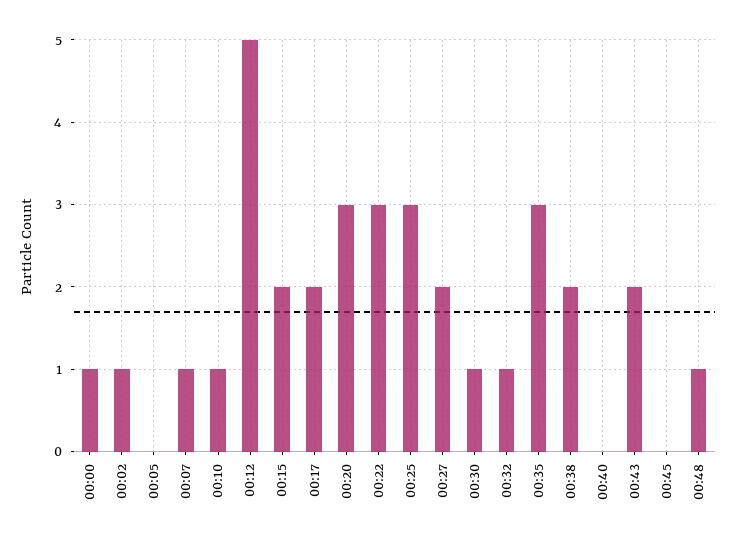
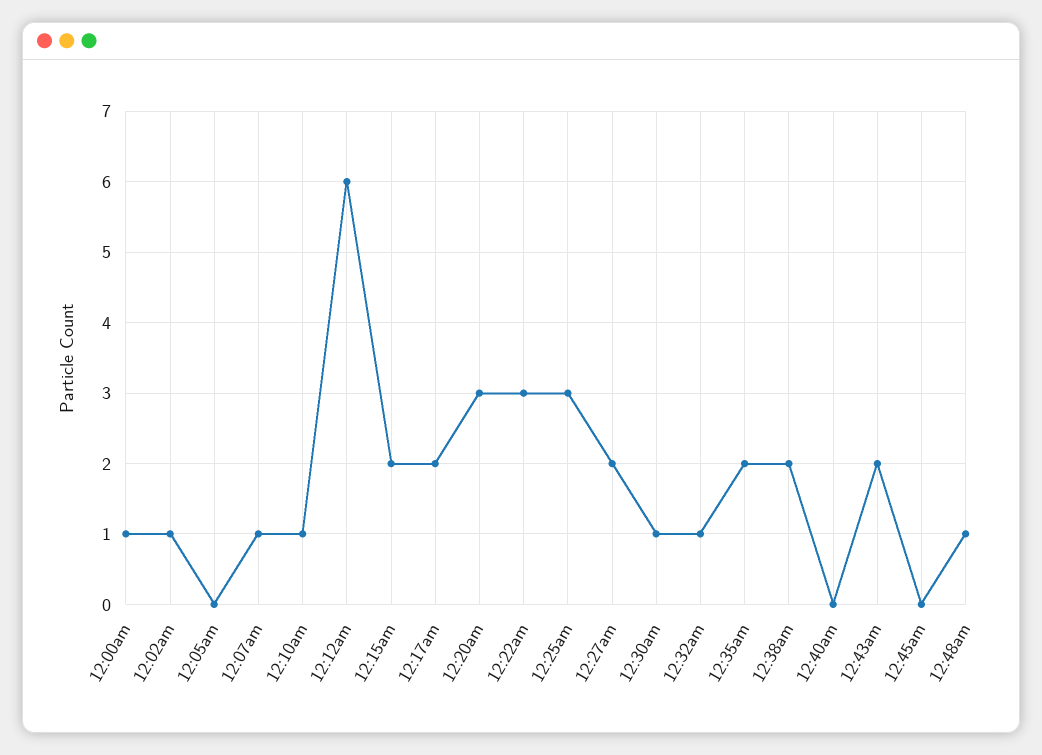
  {
    "00:00": 1,
    "00:02": 1,
    "00:05": 0,
    "00:07": 1,
    "00:10": 1,
-   "00:12": 5,
+   "00:12": 6,
    "00:15": 2,
    "00:17": 2,
    "00:20": 3,
    "00:22": 3,
    "00:25": 3,
    "00:27": 2,
    "00:30": 1,
    "00:32": 1,
-   "00:35": 3,
+   "00:35": 2,
    "00:38": 2,
    "00:40": 0,
    "00:43": 2,
    "00:45": 0,
    "00:48": 1
  }

